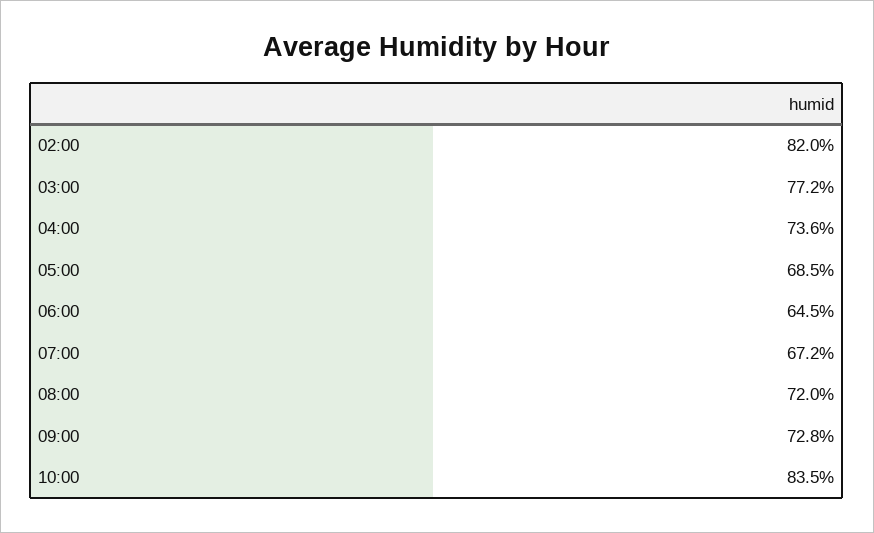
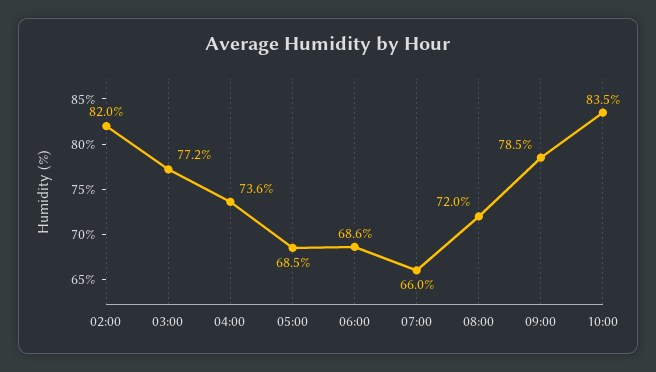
  {
    "02:00": 82,
    "03:00": 77.2,
    "04:00": 73.6,
    "05:00": 68.5,
-   "06:00": 64.5,
+   "06:00": 68.6,
-   "07:00": 67.2,
+   "07:00": 66,
    "08:00": 72,
-   "09:00": 72.8,
+   "09:00": 78.5,
    "10:00": 83.5
  }

